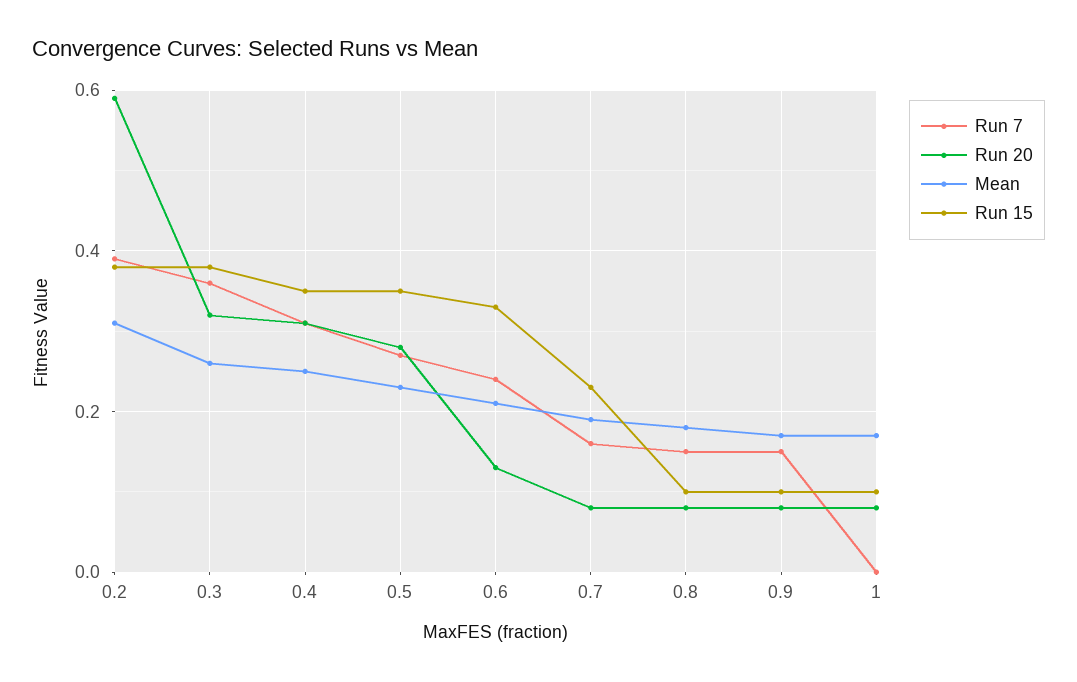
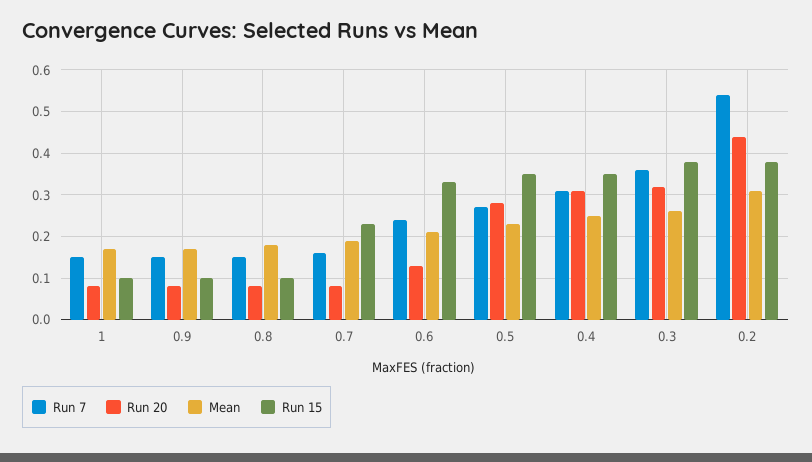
  {
    "Run 7": {
-     "0.2": 0.4,
+     "0.2": 0.55,
      "0.3": 0.35,
      "0.4": 0.3,
      "0.5": 0.25,
      "0.6": 0.25,
      "0.7": 0.15,
      "0.8": 0.15,
      "0.9": 0.15,
-     "1": 0
+     "1": 0.15
    },
    "Run 20": {
-     "0.2": 0.6,
+     "0.2": 0.45,
      "0.3": 0.3,
      "0.4": 0.3,
      "0.5": 0.3,
      "0.6": 0.15,
      "0.7": 0.1,
      "0.8": 0.1,
      "0.9": 0.1,
      "1": 0.1
    },
    "Mean": {
      "0.2": 0.3,
      "0.3": 0.25,
      "0.4": 0.25,
      "0.5": 0.25,
      "0.6": 0.2,
      "0.7": 0.2,
      "0.8": 0.2,
      "0.9": 0.15,
      "1": 0.15
    },
    "Run 15": {
      "0.2": 0.4,
      "0.3": 0.4,
      "0.4": 0.35,
      "0.5": 0.35,
      "0.6": 0.35,
      "0.7": 0.25,
      "0.8": 0.1,
      "0.9": 0.1,
      "1": 0.1
    }
  }

